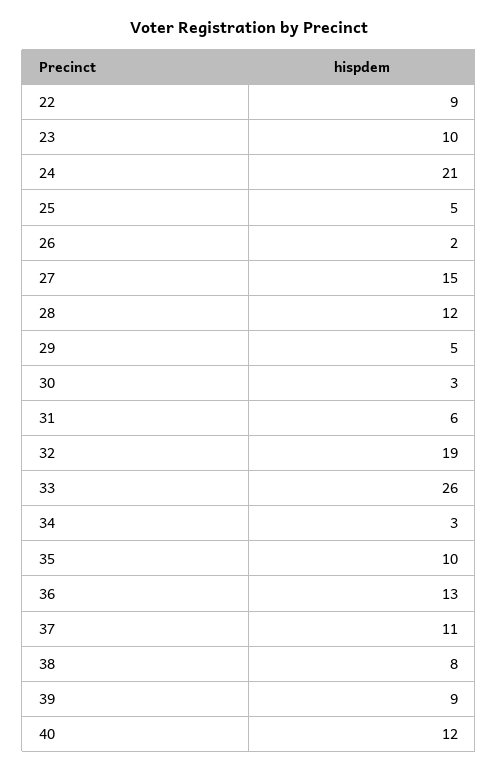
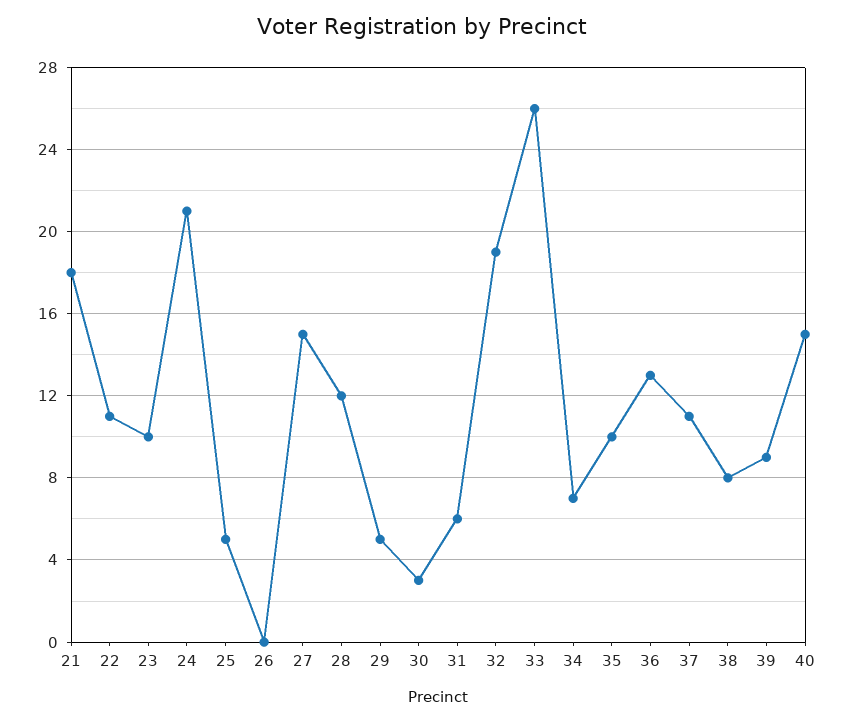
  {
-   "22": 9,
+   "22": 11,
    "23": 10,
    "24": 21,
    "25": 5,
-   "26": 2,
+   "26": 0,
    "27": 15,
    "28": 12,
    "29": 5,
    "30": 3,
    "31": 6,
    "32": 19,
    "33": 26,
-   "34": 3,
+   "34": 7,
    "35": 10,
    "36": 13,
    "37": 11,
    "38": 8,
    "39": 9,
-   "40": 12
+   "40": 15,
+   "21": 18
  }

